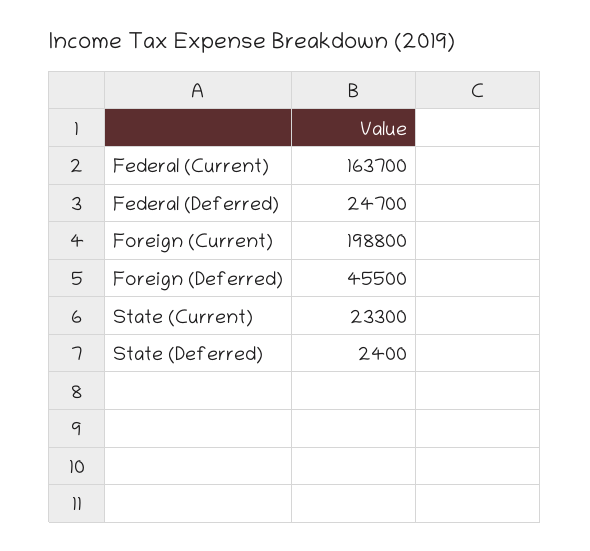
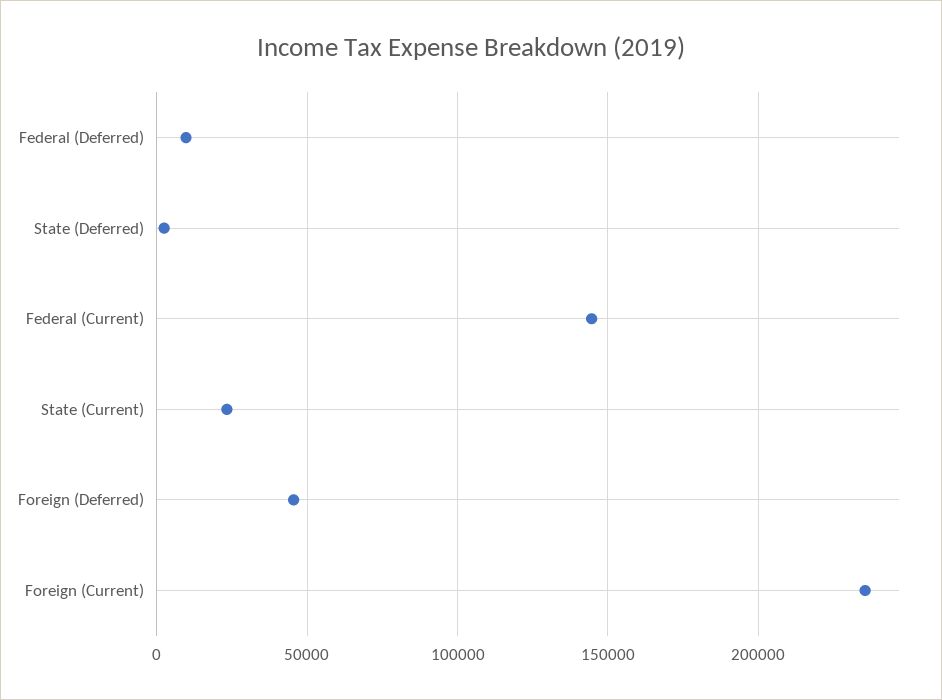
  {
-   "Federal (Current)": 163700,
+   "Federal (Current)": 145000,
-   "Federal (Deferred)": 24700,
+   "Federal (Deferred)": 10000,
-   "Foreign (Current)": 198800,
+   "Foreign (Current)": 235000,
    "Foreign (Deferred)": 45500,
    "State (Current)": 23300,
    "State (Deferred)": 2400
  }

